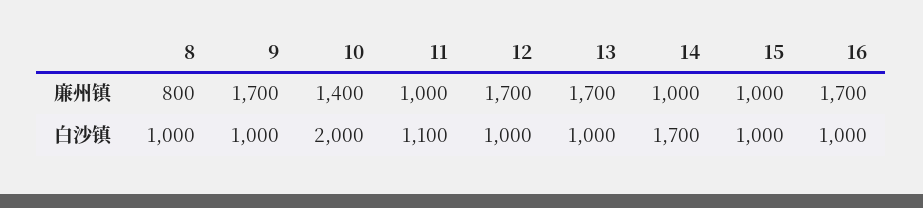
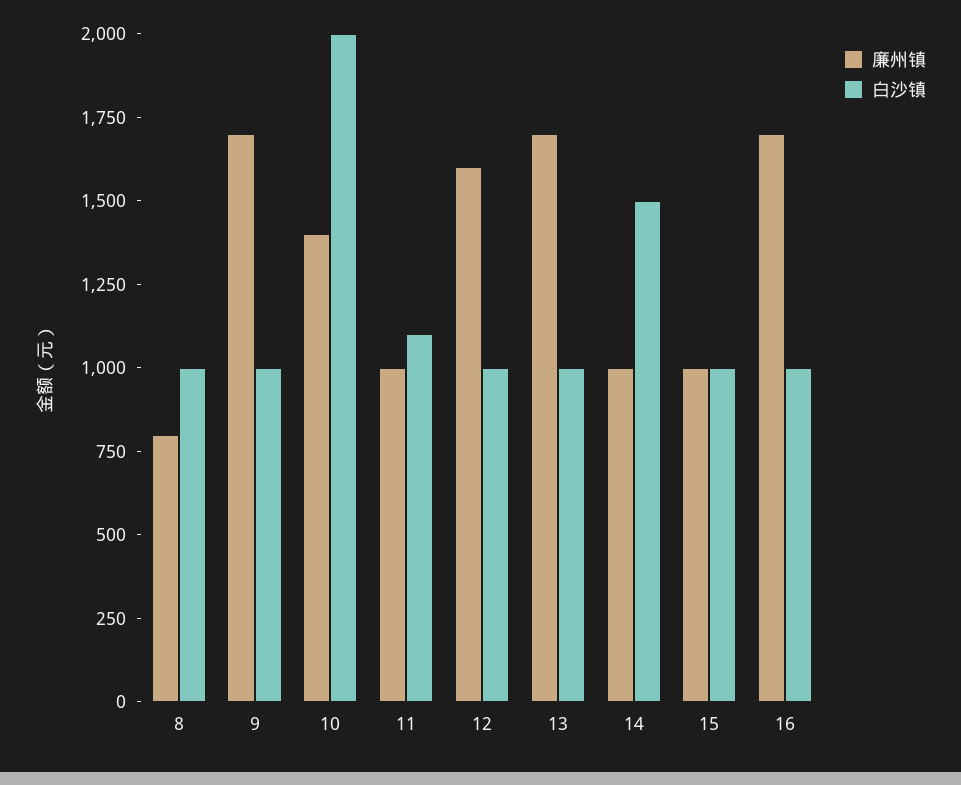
  {
    "廉州镇": {
      "8": 800,
      "9": 1700,
      "10": 1400,
      "11": 1000,
-     "12": 1700,
+     "12": 1600,
      "13": 1700,
      "14": 1000,
      "15": 1000,
      "16": 1700
    },
    "白沙镇": {
      "8": 1000,
      "9": 1000,
      "10": 2000,
      "11": 1100,
      "12": 1000,
      "13": 1000,
-     "14": 1700,
+     "14": 1500,
      "15": 1000,
      "16": 1000
    }
  }

